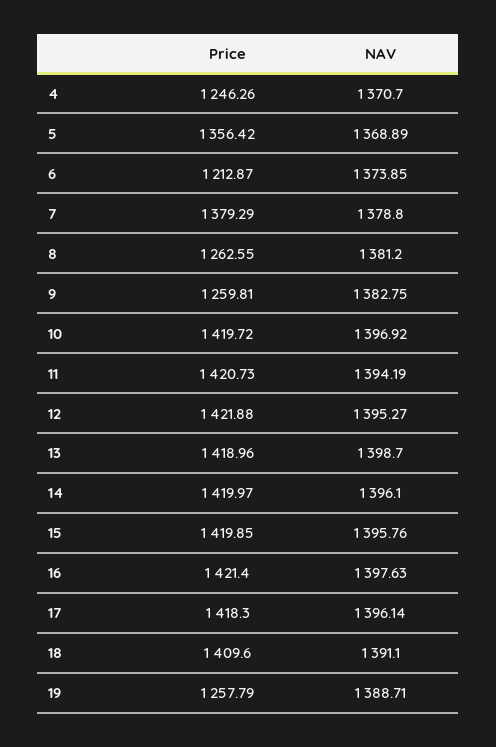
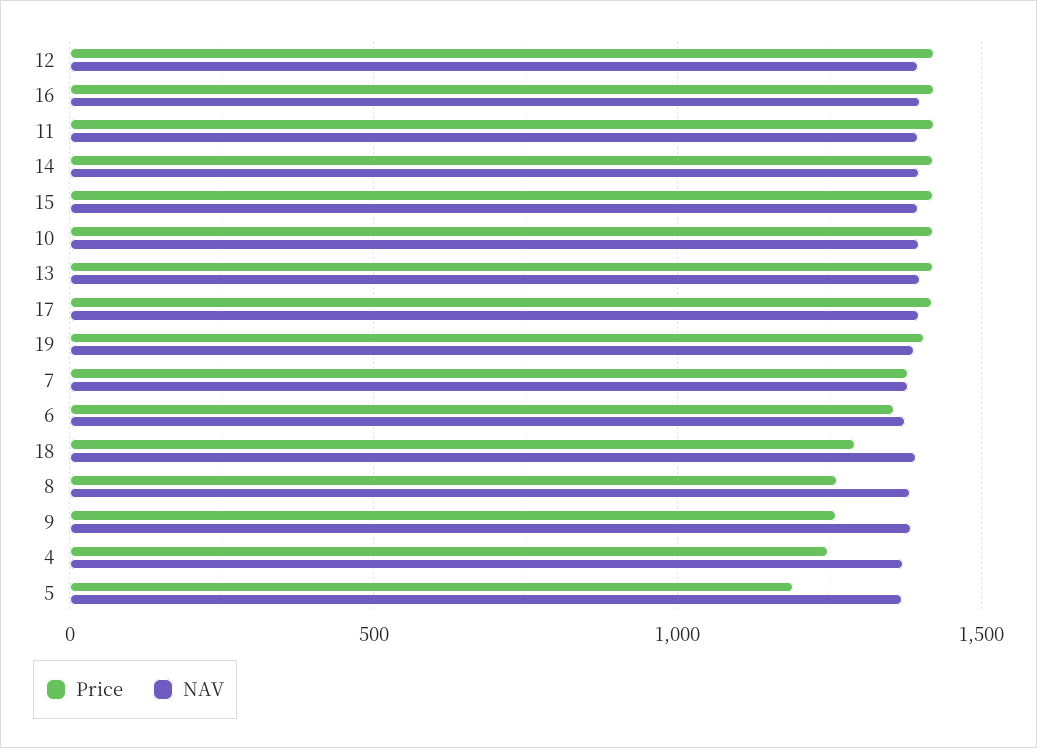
  {
    "Price": {
      "4": 1246.26,
-     "5": 1356.42,
+     "5": 1200,
-     "6": 1212.87,
+     "6": 1350,
      "7": 1379.29,
      "8": 1262.55,
      "9": 1259.81,
      "10": 1419.72,
      "11": 1420.73,
      "12": 1421.88,
      "13": 1418.96,
      "14": 1419.97,
      "15": 1419.85,
      "16": 1421.4,
      "17": 1418.3,
-     "18": 1409.6,
+     "18": 1300,
-     "19": 1257.79
+     "19": 1400
    },
    "NAV": {
      "4": 1370.7,
      "5": 1368.89,
      "6": 1373.85,
      "7": 1378.8,
      "8": 1381.2,
      "9": 1382.75,
      "10": 1396.92,
      "11": 1394.19,
      "12": 1395.27,
      "13": 1398.7,
      "14": 1396.1,
      "15": 1395.76,
      "16": 1397.63,
      "17": 1396.14,
      "18": 1391.1,
      "19": 1388.71
    }
  }

